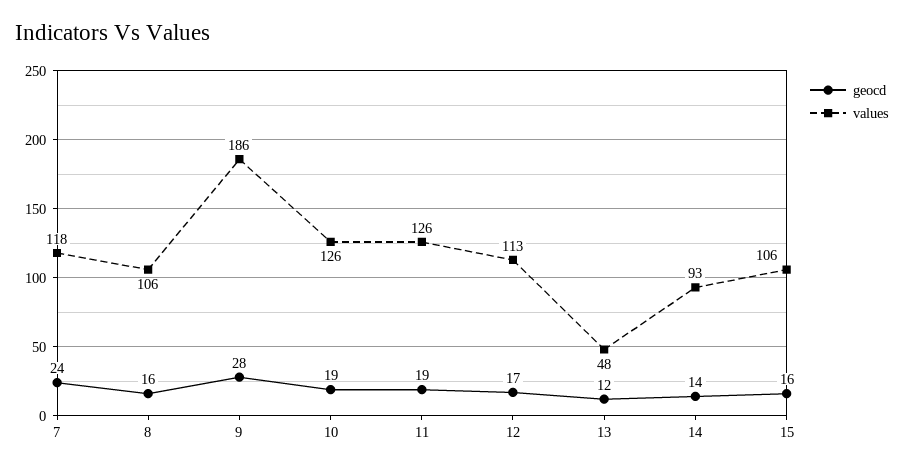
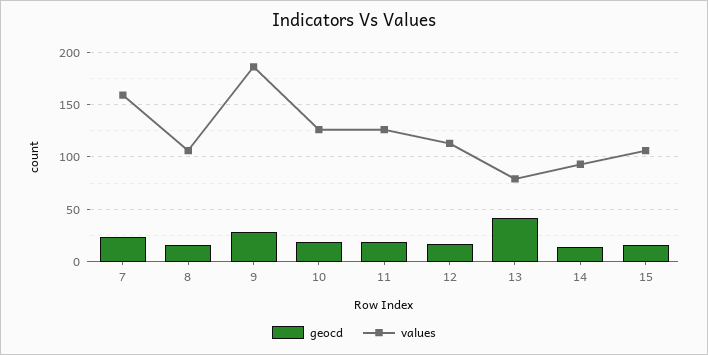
  {
    "geocd": {
      "7": 24,
      "8": 16,
      "9": 28,
      "10": 19,
      "11": 19,
      "12": 17,
-     "13": 12,
+     "13": 40,
      "14": 14,
      "15": 16
    },
    "values": {
-     "7": 118,
+     "7": 160,
      "8": 106,
      "9": 186,
      "10": 126,
      "11": 126,
      "12": 113,
-     "13": 48,
+     "13": 80,
      "14": 93,
      "15": 106
    }
  }

